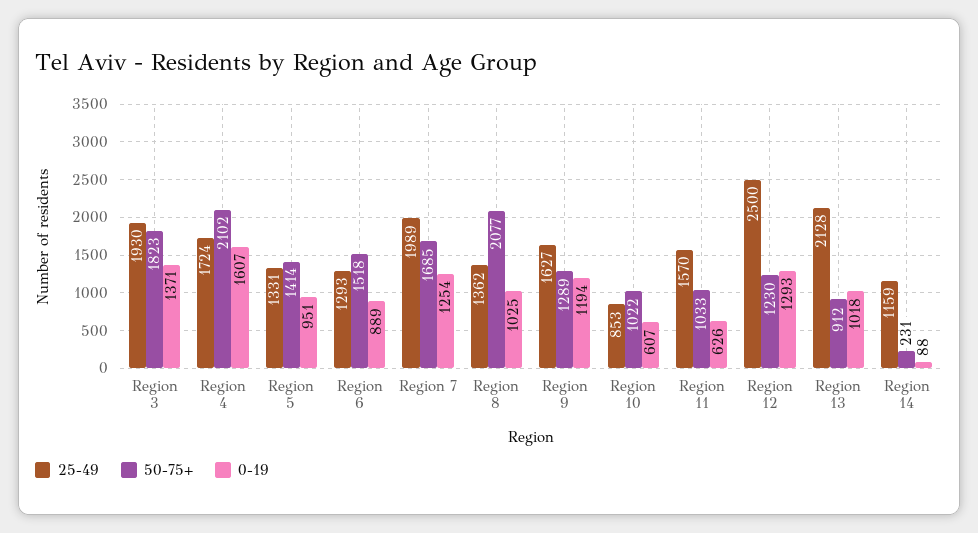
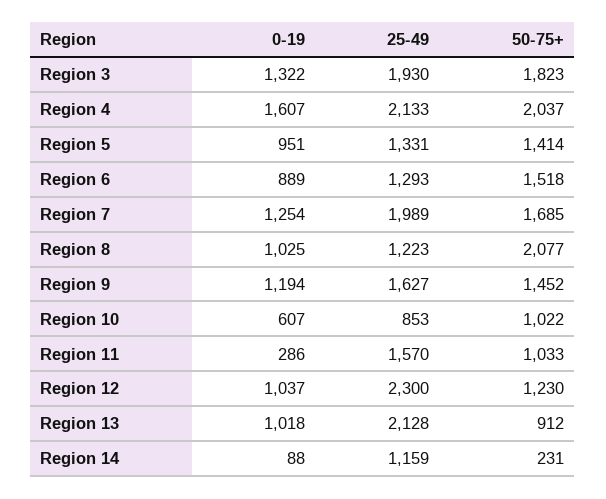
  {
    "25-49": {
      "Region 3": 1930,
-     "Region 4": 1724,
+     "Region 4": 2133,
      "Region 5": 1331,
      "Region 6": 1293,
      "Region 7": 1989,
-     "Region 8": 1362,
+     "Region 8": 1223,
      "Region 9": 1627,
      "Region 10": 853,
      "Region 11": 1570,
-     "Region 12": 2500,
+     "Region 12": 2300,
      "Region 13": 2128,
      "Region 14": 1159
    },
    "50-75+": {
      "Region 3": 1823,
-     "Region 4": 2102,
+     "Region 4": 2037,
      "Region 5": 1414,
      "Region 6": 1518,
      "Region 7": 1685,
      "Region 8": 2077,
-     "Region 9": 1289,
+     "Region 9": 1452,
      "Region 10": 1022,
      "Region 11": 1033,
      "Region 12": 1230,
      "Region 13": 912,
      "Region 14": 231
    },
    "0-19": {
-     "Region 3": 1371,
+     "Region 3": 1322,
      "Region 4": 1607,
      "Region 5": 951,
      "Region 6": 889,
      "Region 7": 1254,
      "Region 8": 1025,
      "Region 9": 1194,
      "Region 10": 607,
-     "Region 11": 626,
+     "Region 11": 286,
-     "Region 12": 1293,
+     "Region 12": 1037,
      "Region 13": 1018,
      "Region 14": 88
    }
  }

